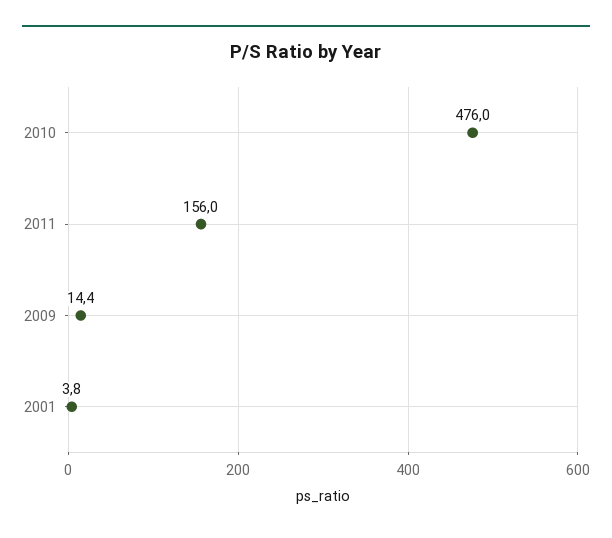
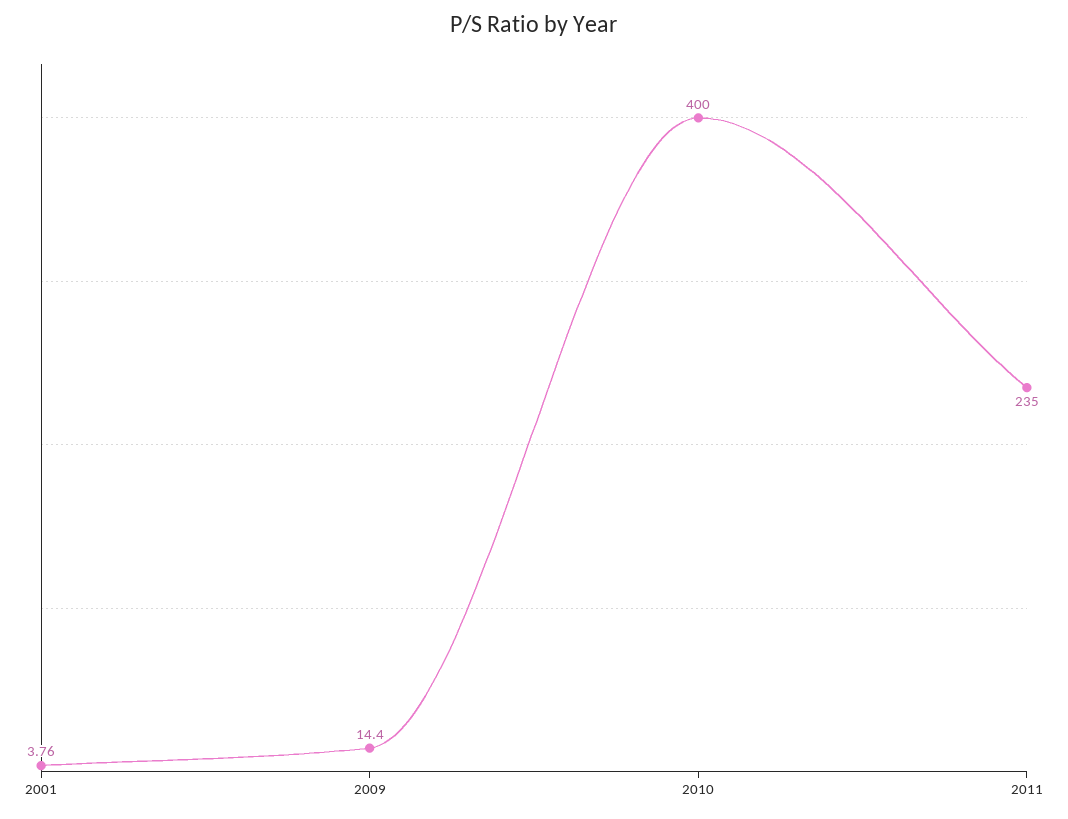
  {
-   "2010": 476,
+   "2010": 400,
-   "2011": 156,
+   "2011": 235,
    "2009": 14.4,
    "2001": 3.76
  }

